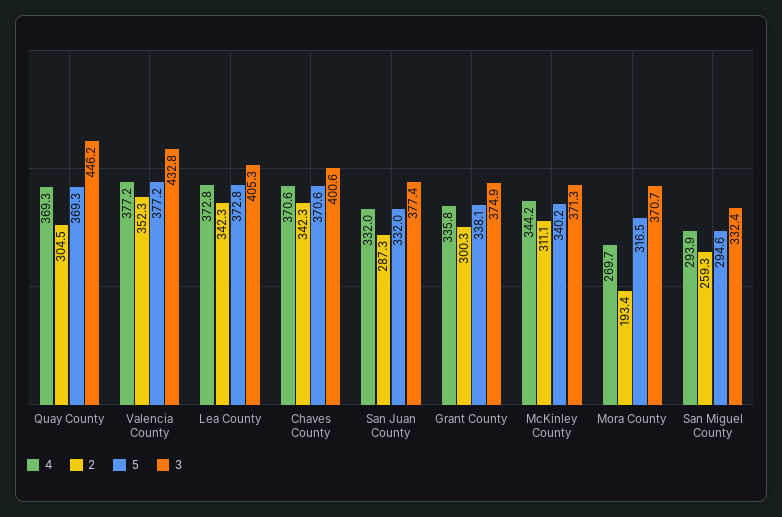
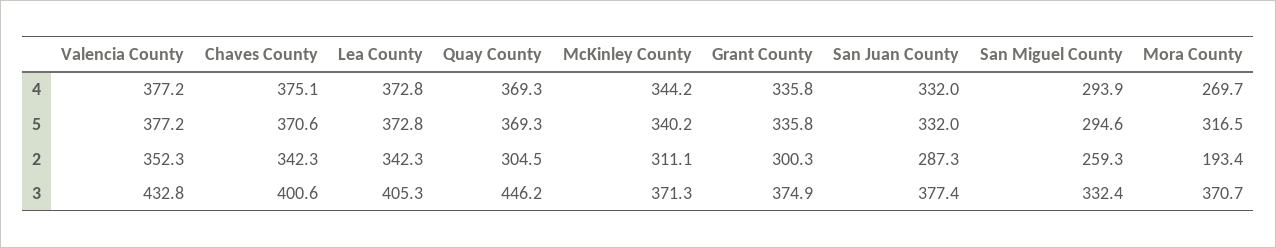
  {
    "4": {
      "Quay County": 369.3,
      "Valencia County": 377.2,
      "Lea County": 372.8,
-     "Chaves County": 370.6,
+     "Chaves County": 375.1,
      "San Juan County": 332,
      "Grant County": 335.8,
      "McKinley County": 344.2,
      "Mora County": 269.7,
      "San Miguel County": 293.9
    },
    "2": {
      "Quay County": 304.5,
      "Valencia County": 352.3,
      "Lea County": 342.3,
      "Chaves County": 342.3,
      "San Juan County": 287.3,
      "Grant County": 300.3,
      "McKinley County": 311.1,
      "Mora County": 193.4,
      "San Miguel County": 259.3
    },
    "5": {
      "Quay County": 369.3,
      "Valencia County": 377.2,
      "Lea County": 372.8,
      "Chaves County": 370.6,
      "San Juan County": 332,
-     "Grant County": 338.1,
+     "Grant County": 335.8,
      "McKinley County": 340.2,
      "Mora County": 316.5,
      "San Miguel County": 294.6
    },
    "3": {
      "Quay County": 446.2,
      "Valencia County": 432.8,
      "Lea County": 405.3,
      "Chaves County": 400.6,
      "San Juan County": 377.4,
      "Grant County": 374.9,
      "McKinley County": 371.3,
      "Mora County": 370.7,
      "San Miguel County": 332.4
    }
  }

